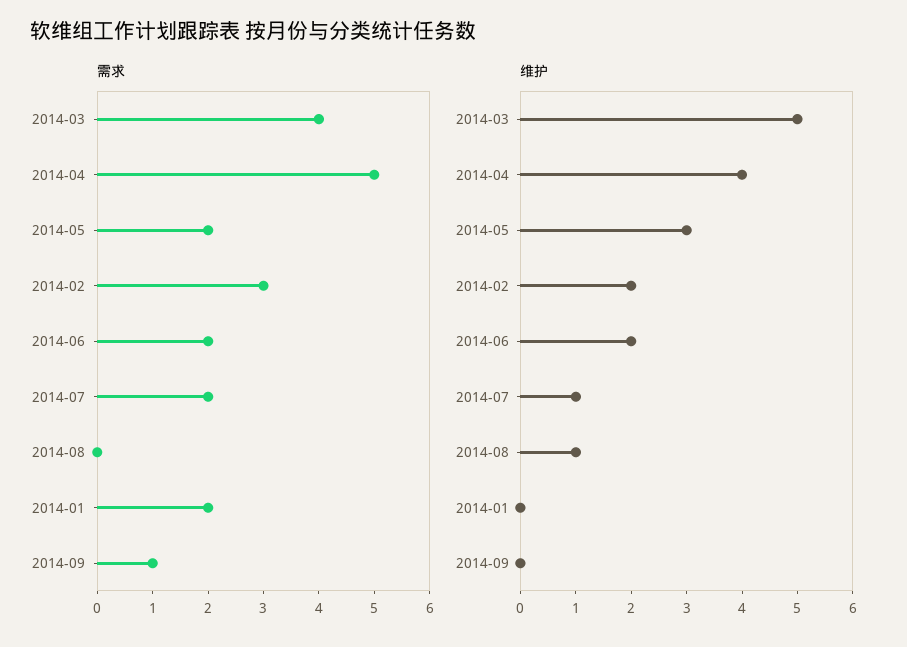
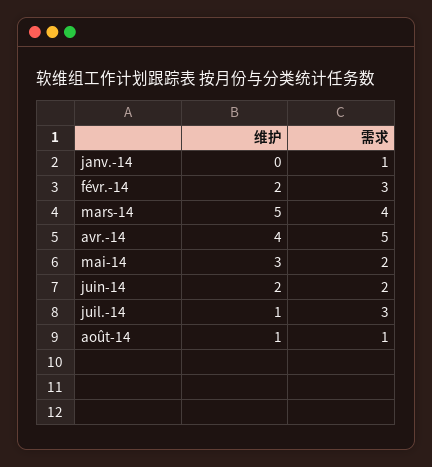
  {
    "需求": {
      "2014-03": 4,
      "2014-04": 5,
      "2014-05": 2,
      "2014-02": 3,
      "2014-06": 2,
-     "2014-07": 2,
+     "2014-07": 3,
-     "2014-08": 0,
+     "2014-08": 1,
-     "2014-01": 2,
+     "2014-01": 1
-     "2014-09": 1
    },
    "维护": {
      "2014-03": 5,
      "2014-04": 4,
      "2014-05": 3,
      "2014-02": 2,
      "2014-06": 2,
      "2014-07": 1,
      "2014-08": 1,
-     "2014-01": 0,
+     "2014-01": 0
-     "2014-09": 0
    }
  }

